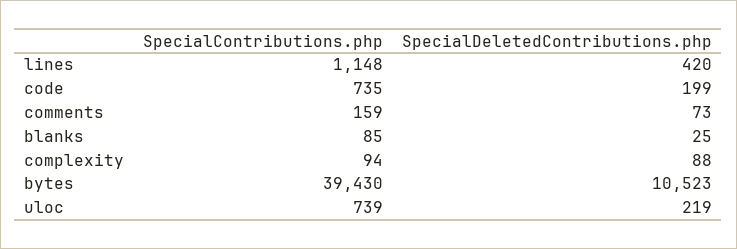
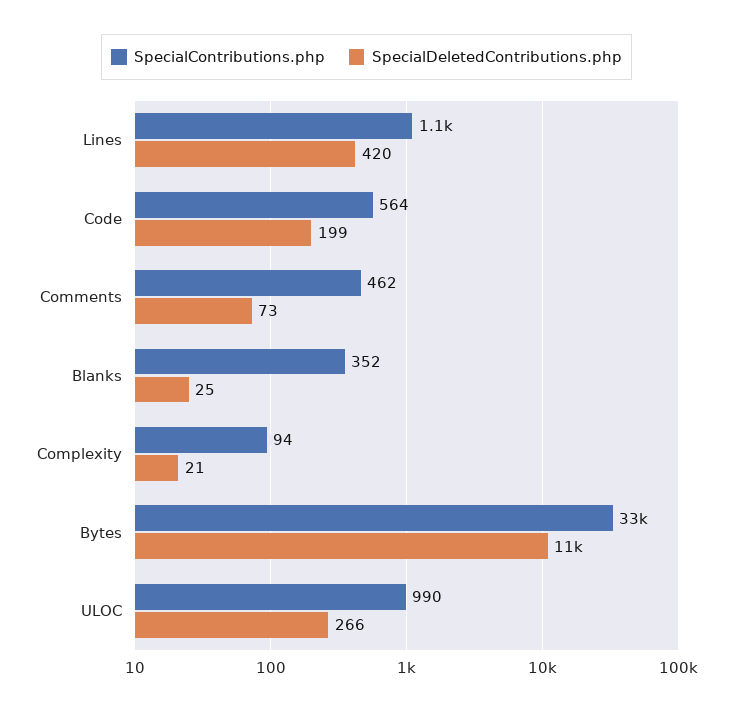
  {
    "SpecialContributions.php": {
      "lines": 1148,
-     "code": 735,
+     "code": 564,
-     "comments": 159,
+     "comments": 462,
-     "blanks": 85,
+     "blanks": 352,
      "complexity": 94,
-     "bytes": 39430,
+     "bytes": 33000,
-     "uloc": 739
+     "uloc": 990
    },
    "SpecialDeletedContributions.php": {
      "lines": 420,
      "code": 199,
      "comments": 73,
      "blanks": 25,
-     "complexity": 88,
+     "complexity": 21,
      "bytes": 10523,
-     "uloc": 219
+     "uloc": 266
    }
  }

